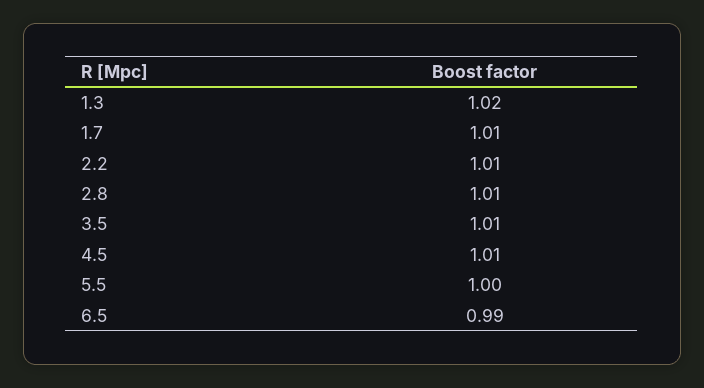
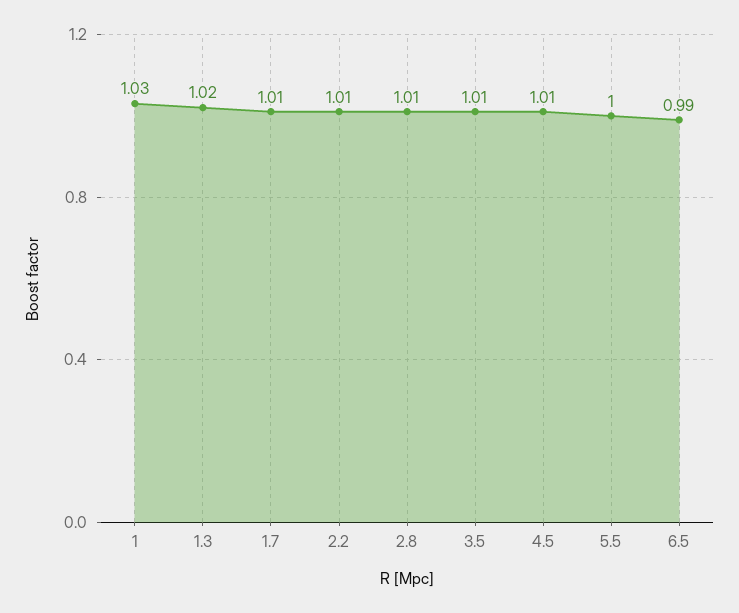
  {
    "1.3": 1.02,
    "1.7": 1.01,
    "2.2": 1.01,
    "2.8": 1.01,
    "3.5": 1.01,
    "4.5": 1.01,
    "5.5": 1,
-   "6.5": 0.99
+   "6.5": 0.99,
+   "1": 1.03
  }

